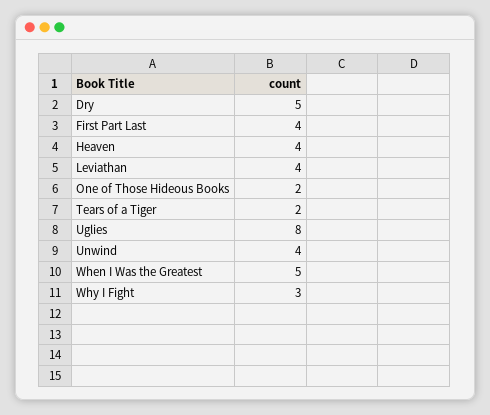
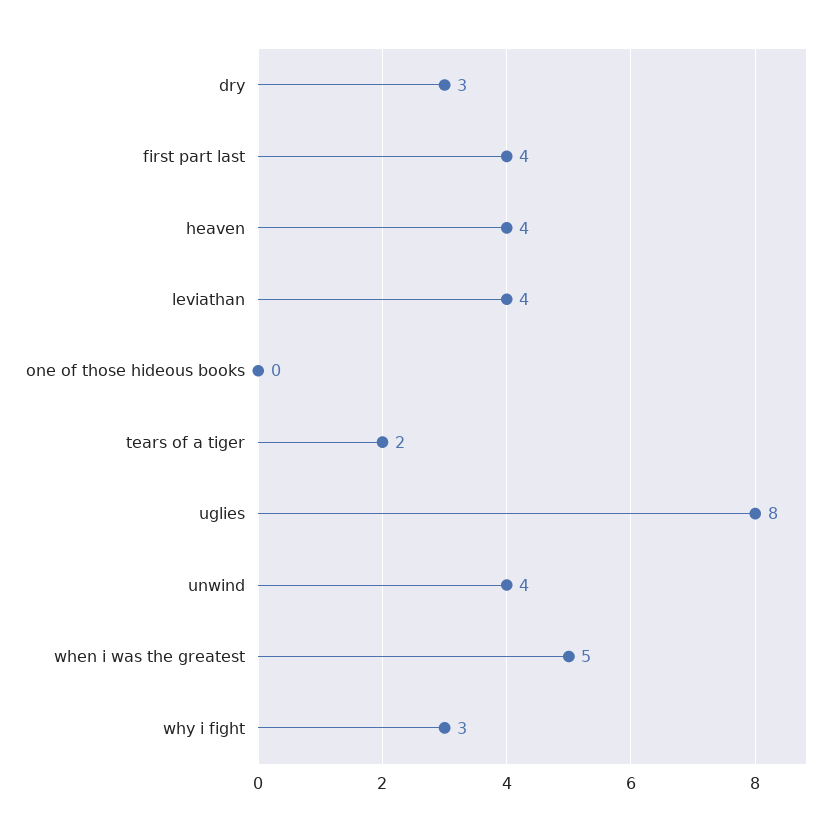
  {
-   "Dry": 5,
+   "Dry": 3,
    "First Part Last": 4,
    "Heaven": 4,
    "Leviathan": 4,
-   "One of Those Hideous Books": 2,
+   "One of Those Hideous Books": 0,
    "Tears of a Tiger": 2,
    "Uglies": 8,
    "Unwind": 4,
    "When I Was the Greatest": 5,
    "Why I Fight": 3
  }

